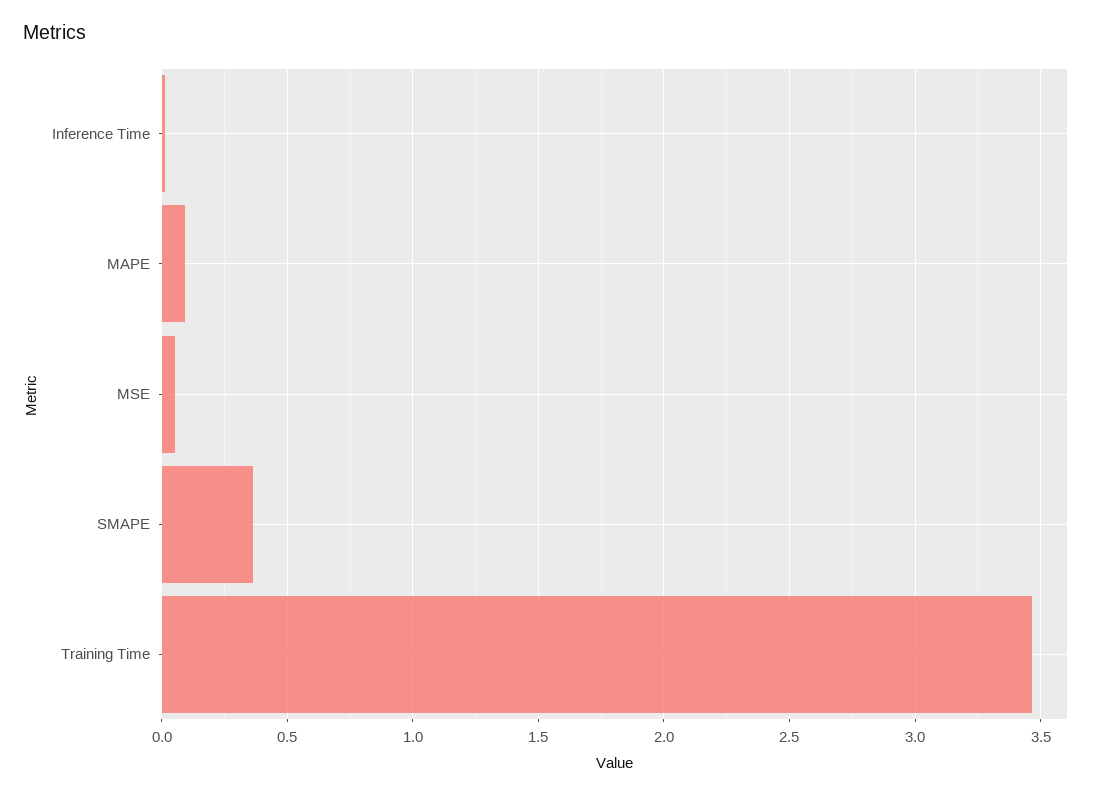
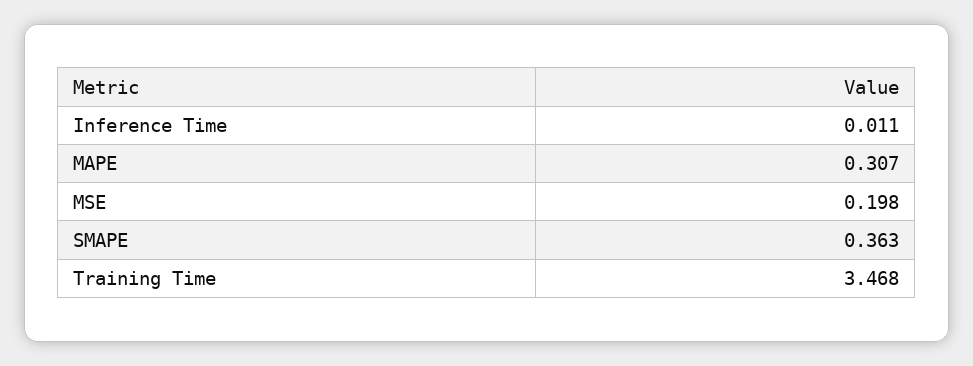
  {
    "Inference Time": 0.011,
-   "MAPE": 0.1,
+   "MAPE": 0.307,
-   "MSE": 0.05,
+   "MSE": 0.198,
    "SMAPE": 0.363,
    "Training Time": 3.468
  }

